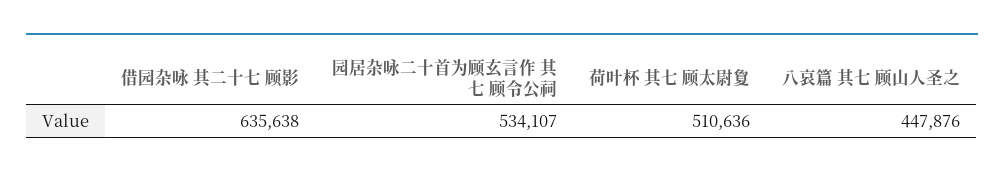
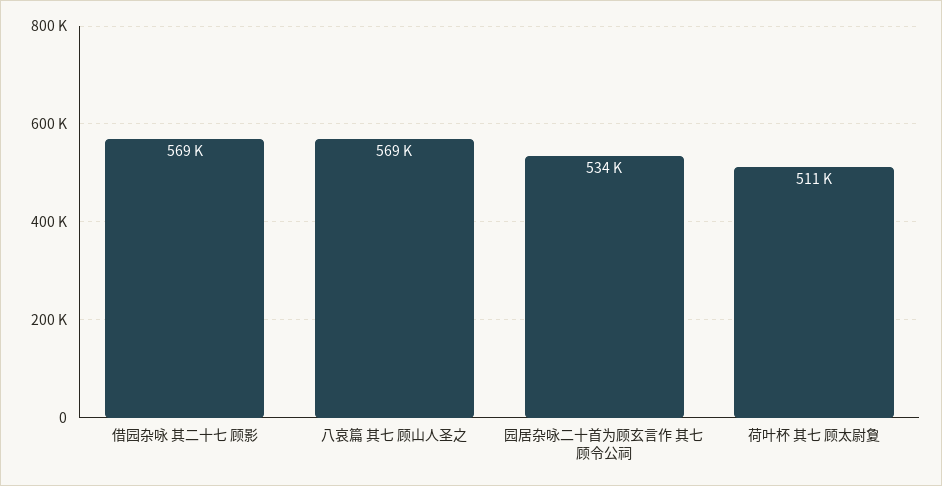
  {
-   "借园杂咏 其二十七 顾影": 635638,
+   "借园杂咏 其二十七 顾影": 569000,
    "园居杂咏二十首为顾玄言作 其七 顾令公祠": 534107,
    "荷叶杯 其七 顾太尉夐": 510636,
-   "八哀篇 其七 顾山人圣之": 447876
+   "八哀篇 其七 顾山人圣之": 569000
  }

